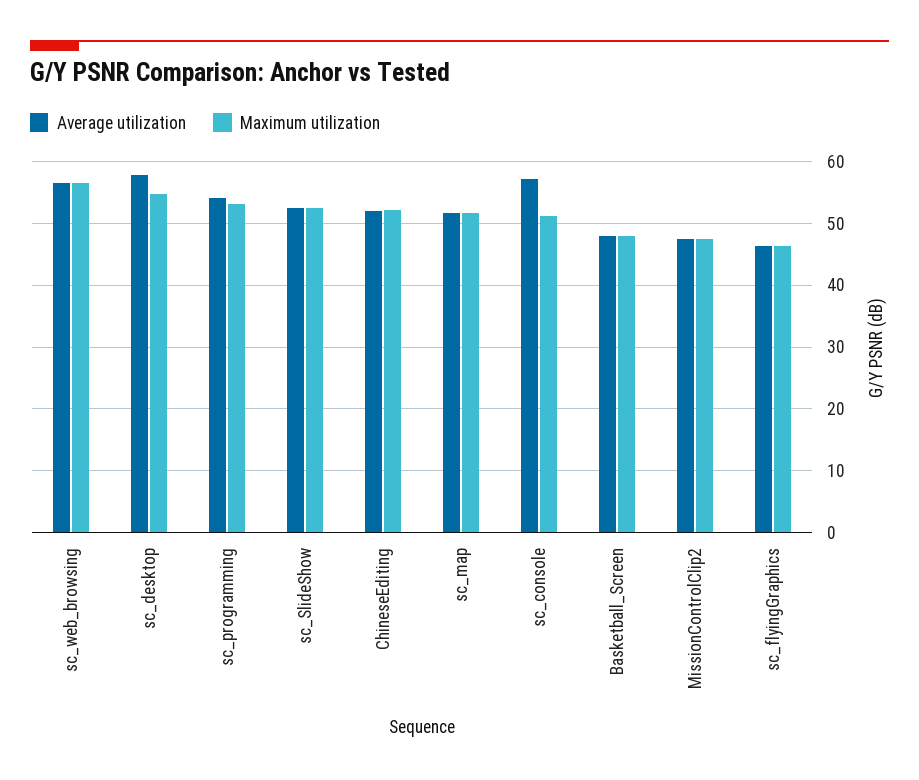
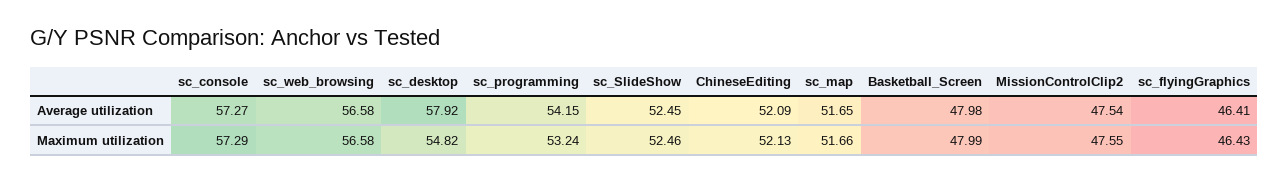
  {
    "Average utilization": {
      "sc_web_browsing": 56.58,
      "sc_desktop": 57.92,
      "sc_programming": 54.15,
      "sc_SlideShow": 52.45,
      "ChineseEditing": 52.09,
      "sc_map": 51.65,
      "sc_console": 57.27,
      "Basketball_Screen": 47.98,
      "MissionControlClip2": 47.54,
      "sc_flyingGraphics": 46.41
    },
    "Maximum utilization": {
      "sc_web_browsing": 56.58,
      "sc_desktop": 54.82,
      "sc_programming": 53.24,
      "sc_SlideShow": 52.46,
      "ChineseEditing": 52.13,
      "sc_map": 51.66,
-     "sc_console": 51,
+     "sc_console": 57.29,
      "Basketball_Screen": 47.99,
      "MissionControlClip2": 47.55,
      "sc_flyingGraphics": 46.43
    }
  }

